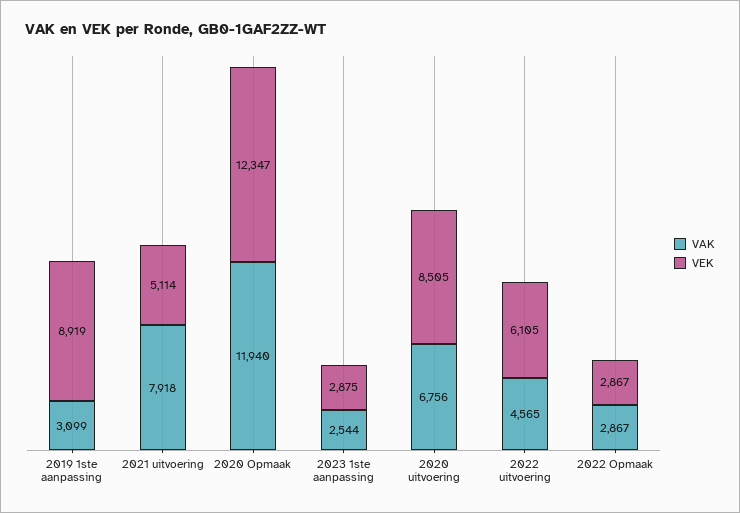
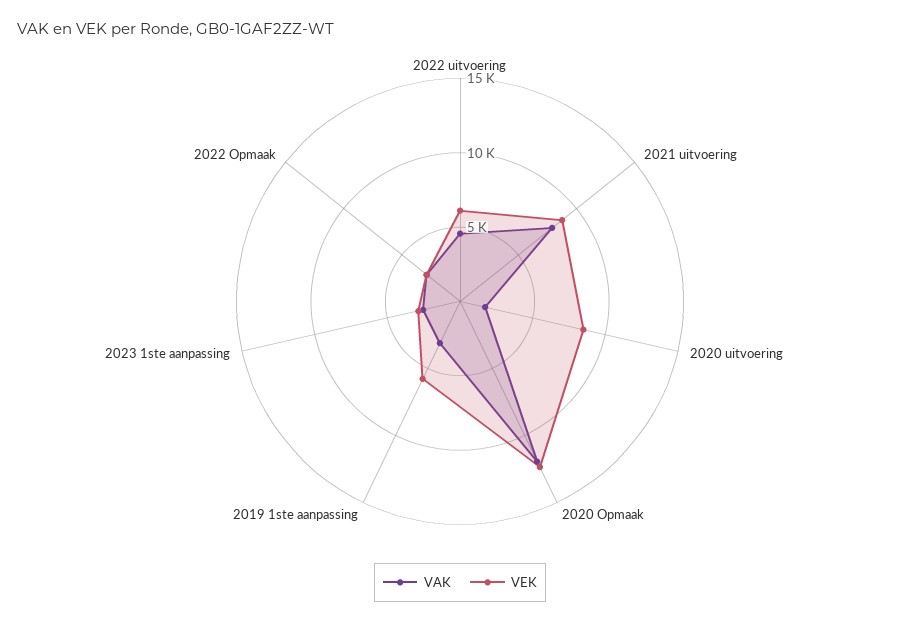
  {
    "VAK": {
      "2019 1ste aanpassing": 3099,
      "2021 uitvoering": 7918,
      "2020 Opmaak": 11940,
      "2023 1ste aanpassing": 2544,
-     "2020 uitvoering": 6756,
+     "2020 uitvoering": 2000,
      "2022 uitvoering": 4565,
      "2022 Opmaak": 2867
    },
    "VEK": {
-     "2019 1ste aanpassing": 8919,
+     "2019 1ste aanpassing": 6000,
-     "2021 uitvoering": 5114,
+     "2021 uitvoering": 9000,
      "2020 Opmaak": 12347,
      "2023 1ste aanpassing": 2875,
      "2020 uitvoering": 8505,
      "2022 uitvoering": 6105,
      "2022 Opmaak": 2867
    }
  }

